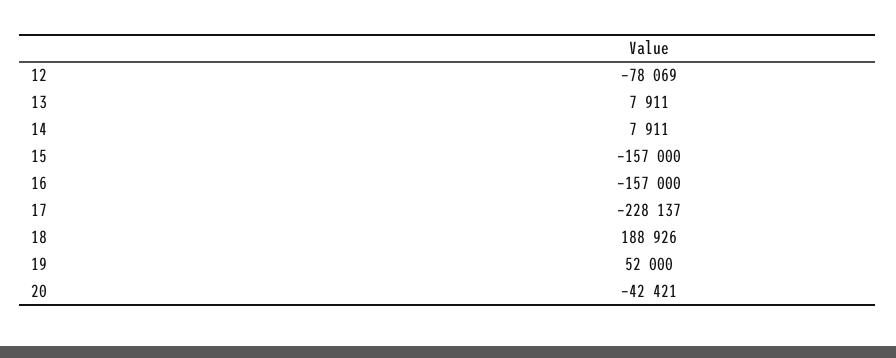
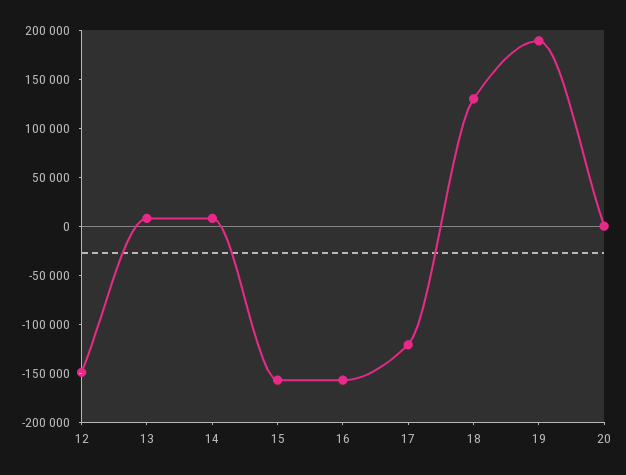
  {
-   "12": -78069,
+   "12": -150000,
    "13": 7911,
    "14": 7911,
    "15": -157000,
    "16": -157000,
-   "17": -228137,
+   "17": -120000,
-   "18": 188926,
+   "18": 130000,
-   "19": 52000,
+   "19": 190000,
-   "20": -42421
+   "20": 0
  }

